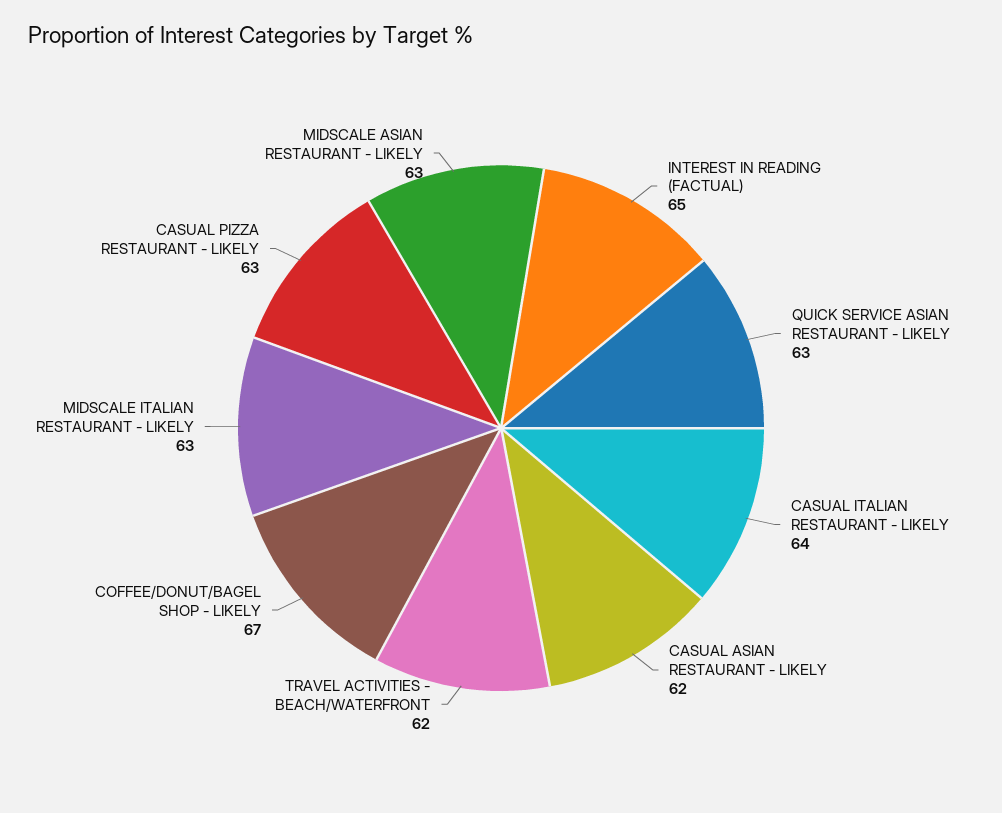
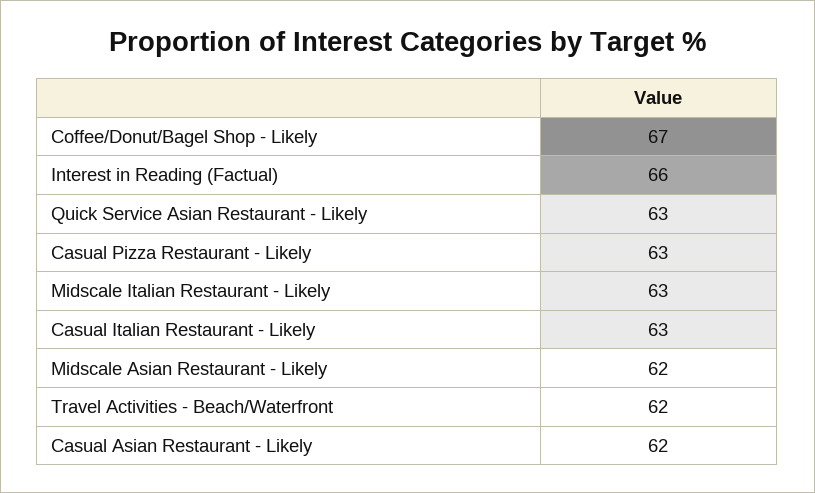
  {
-   "INTEREST IN READING (FACTUAL)": 65,
+   "INTEREST IN READING (FACTUAL)": 66,
    "QUICK SERVICE ASIAN RESTAURANT - LIKELY": 63,
-   "CASUAL ITALIAN RESTAURANT - LIKELY": 64,
+   "CASUAL ITALIAN RESTAURANT - LIKELY": 63,
    "CASUAL ASIAN RESTAURANT - LIKELY": 62,
    "TRAVEL ACTIVITIES - BEACH/WATERFRONT": 62,
    "COFFEE/DONUT/BAGEL SHOP - LIKELY": 67,
    "MIDSCALE ITALIAN RESTAURANT - LIKELY": 63,
    "CASUAL PIZZA RESTAURANT - LIKELY": 63,
-   "MIDSCALE ASIAN RESTAURANT - LIKELY": 63
+   "MIDSCALE ASIAN RESTAURANT - LIKELY": 62
  }

